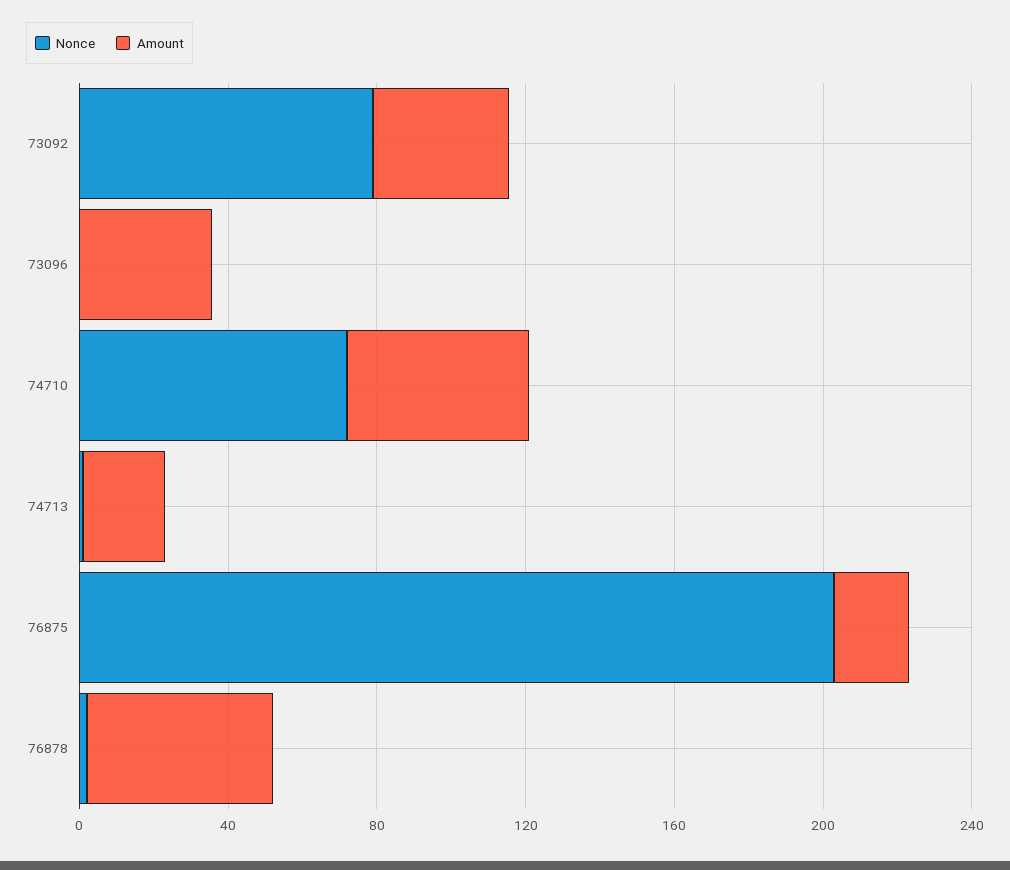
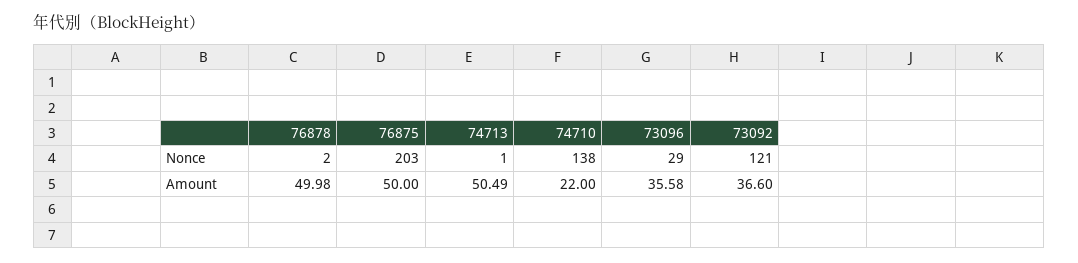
  {
    "Nonce": {
-     "73092": 80,
+     "73092": 121,
-     "73096": 0,
+     "73096": 29,
-     "74710": 70,
+     "74710": 138,
      "74713": 1,
      "76875": 203,
      "76878": 2
    },
    "Amount": {
      "73092": 36.6,
      "73096": 35.58,
-     "74710": 50,
+     "74710": 22,
-     "74713": 20,
+     "74713": 50.49,
-     "76875": 20,
+     "76875": 50,
      "76878": 49.98
    }
  }

